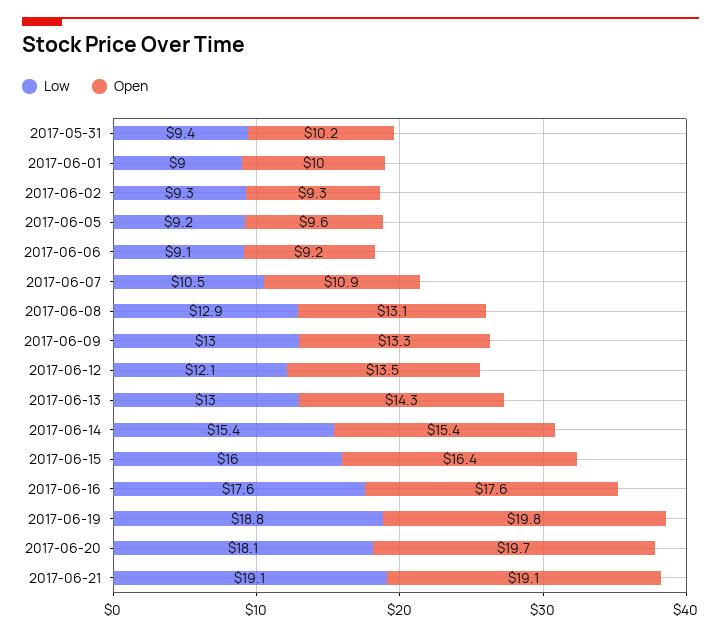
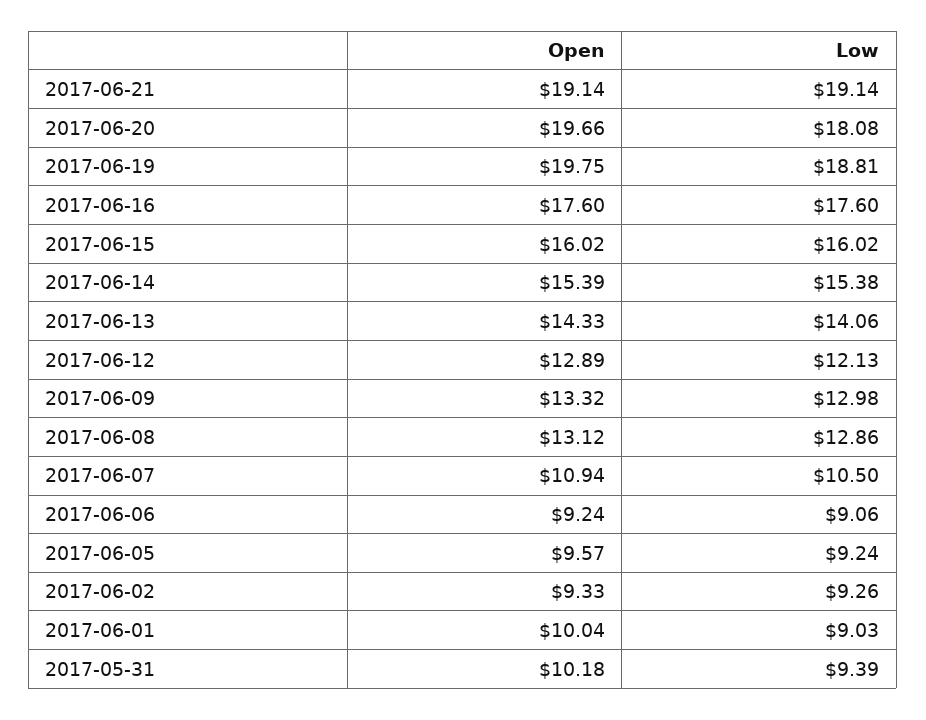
  {
    "Low": {
      "2017-05-31": 9.39,
      "2017-06-01": 9.03,
      "2017-06-02": 9.26,
      "2017-06-05": 9.24,
      "2017-06-06": 9.06,
      "2017-06-07": 10.5,
      "2017-06-08": 12.86,
      "2017-06-09": 12.98,
      "2017-06-12": 12.13,
-     "2017-06-13": 13,
+     "2017-06-13": 14.06,
      "2017-06-14": 15.38,
      "2017-06-15": 16.02,
      "2017-06-16": 17.6,
      "2017-06-19": 18.81,
      "2017-06-20": 18.08,
      "2017-06-21": 19.14
    },
    "Open": {
      "2017-05-31": 10.18,
      "2017-06-01": 10.04,
      "2017-06-02": 9.33,
      "2017-06-05": 9.57,
      "2017-06-06": 9.24,
      "2017-06-07": 10.94,
      "2017-06-08": 13.12,
      "2017-06-09": 13.32,
-     "2017-06-12": 13.5,
+     "2017-06-12": 12.89,
      "2017-06-13": 14.33,
      "2017-06-14": 15.39,
-     "2017-06-15": 16.4,
+     "2017-06-15": 16.02,
      "2017-06-16": 17.6,
      "2017-06-19": 19.75,
      "2017-06-20": 19.66,
      "2017-06-21": 19.14
    }
  }

